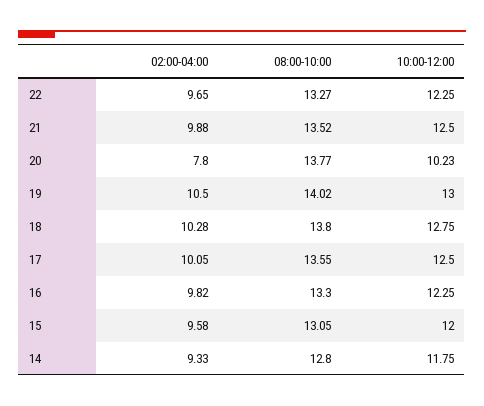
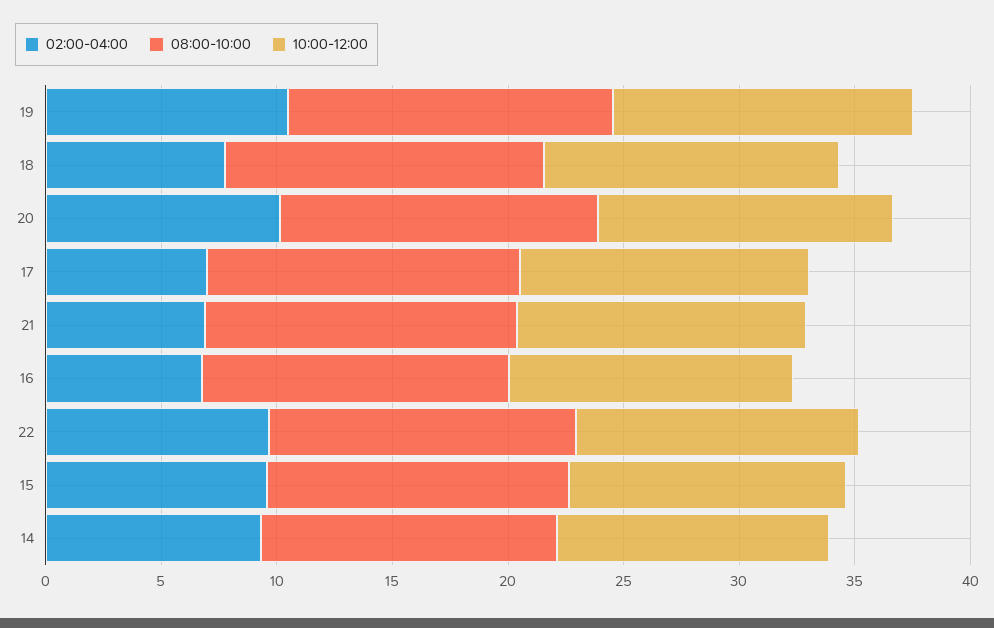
  {
    "02:00-04:00": {
      "22": 9.65,
-     "21": 9.88,
+     "21": 7,
-     "20": 7.8,
+     "20": 10,
      "19": 10.5,
-     "18": 10.28,
+     "18": 8,
-     "17": 10.05,
+     "17": 7,
-     "16": 9.82,
+     "16": 7,
      "15": 9.58,
      "14": 9.33
    },
    "08:00-10:00": {
      "22": 13.27,
      "21": 13.52,
      "20": 13.77,
      "19": 14.02,
      "18": 13.8,
      "17": 13.55,
      "16": 13.3,
      "15": 13.05,
      "14": 12.8
    },
    "10:00-12:00": {
      "22": 12.25,
      "21": 12.5,
-     "20": 10.23,
+     "20": 13,
      "19": 13,
      "18": 12.75,
      "17": 12.5,
      "16": 12.25,
      "15": 12,
      "14": 11.75
    }
  }

